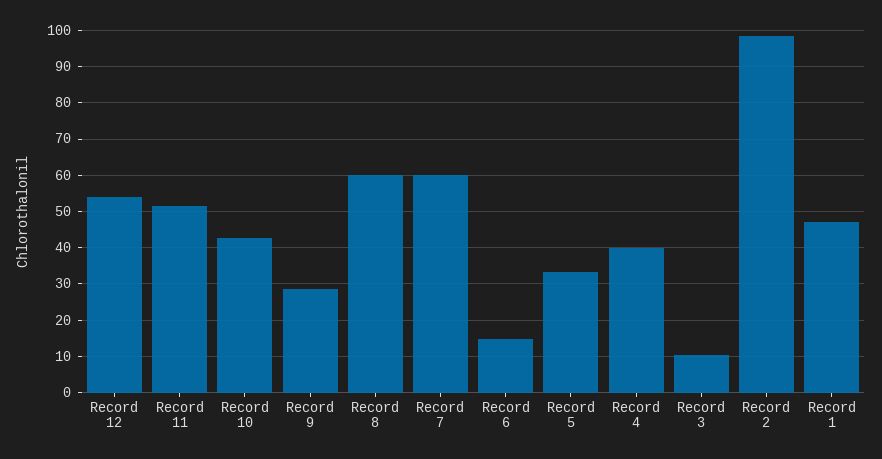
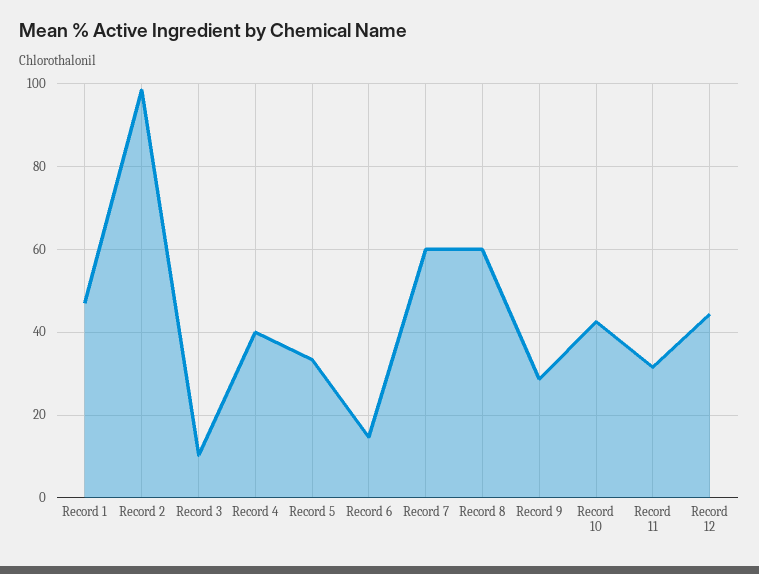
  {
-   "Record 12": 54,
+   "Record 12": 44,
-   "Record 11": 52,
+   "Record 11": 32,
    "Record 10": 42,
    "Record 9": 28,
    "Record 8": 60,
    "Record 7": 60,
    "Record 6": 14,
    "Record 5": 34,
    "Record 4": 40,
    "Record 3": 10,
    "Record 2": 98,
    "Record 1": 48
  }

